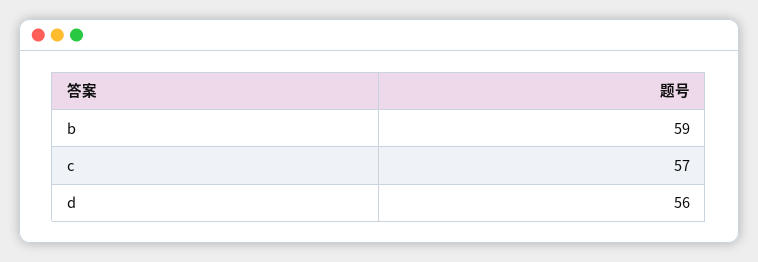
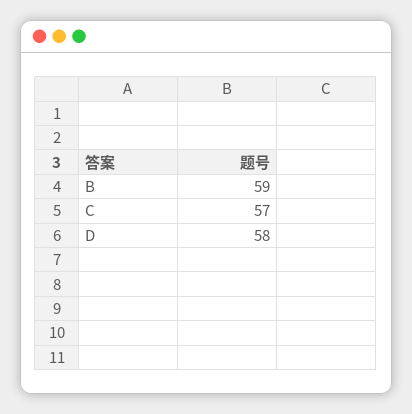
  {
    "b": 59,
    "c": 57,
-   "d": 56
+   "d": 58
  }

